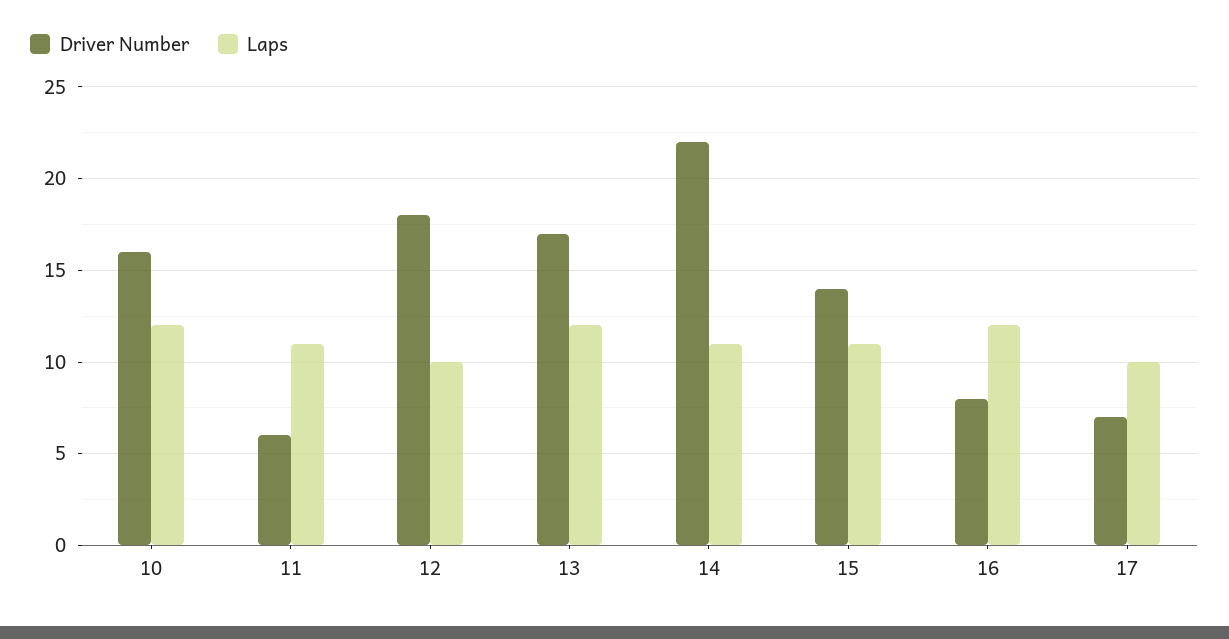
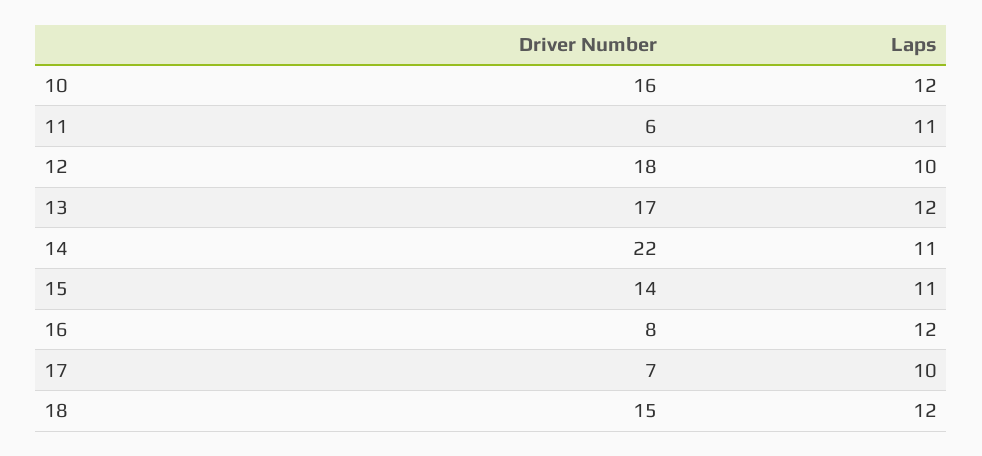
  {
    "Driver Number": {
      "10": 16,
      "11": 6,
      "12": 18,
      "13": 17,
      "14": 22,
      "15": 14,
      "16": 8,
-     "17": 7
+     "17": 7,
+     "18": 15
    },
    "Laps": {
      "10": 12,
      "11": 11,
      "12": 10,
      "13": 12,
      "14": 11,
      "15": 11,
      "16": 12,
-     "17": 10
+     "17": 10,
+     "18": 12
    }
  }

